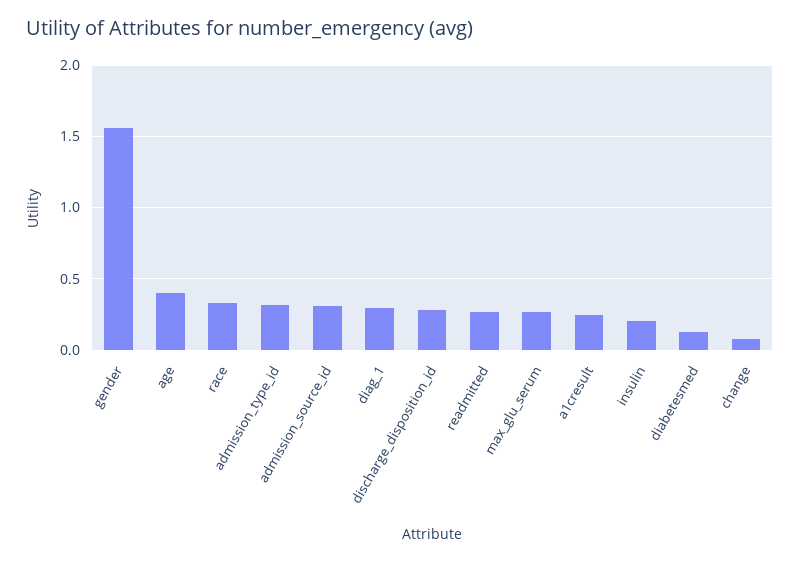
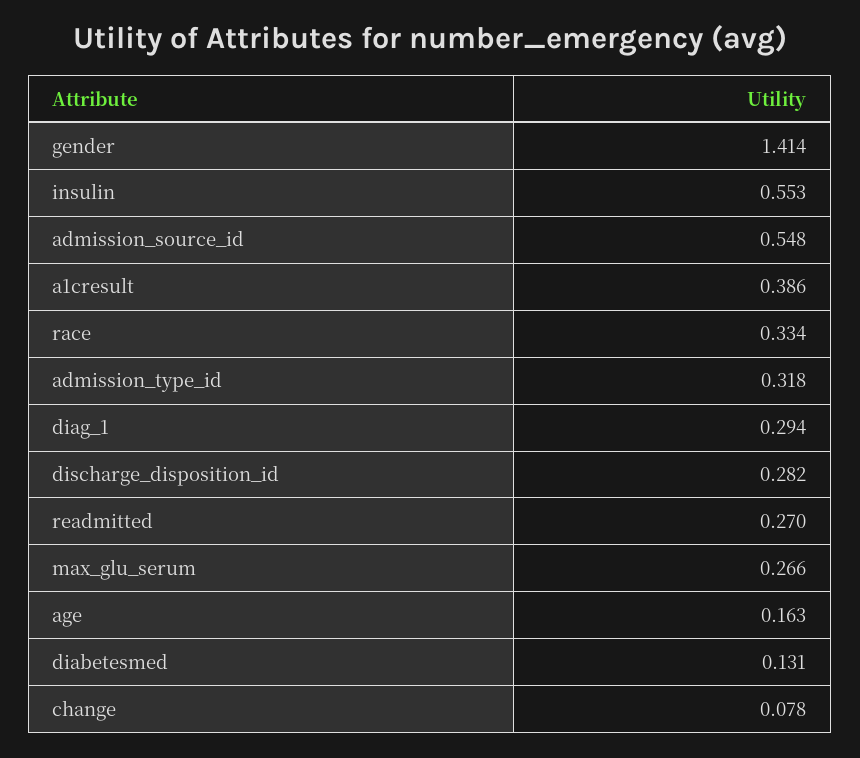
  {
-   "gender": 1.55,
+   "gender": 1.414,
-   "age": 0.4,
+   "age": 0.163,
    "race": 0.334,
    "admission_type_id": 0.318,
-   "admission_source_id": 0.3,
+   "admission_source_id": 0.548,
    "diag_1": 0.294,
    "discharge_disposition_id": 0.282,
    "readmitted": 0.27,
    "max_glu_serum": 0.266,
-   "a1cresult": 0.25,
+   "a1cresult": 0.386,
-   "insulin": 0.2,
+   "insulin": 0.553,
    "diabetesmed": 0.131,
    "change": 0.078
  }

